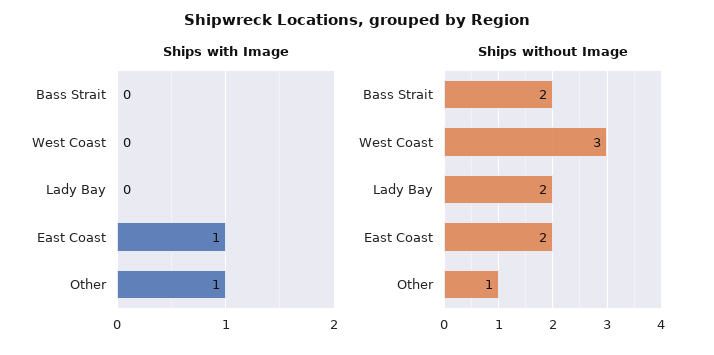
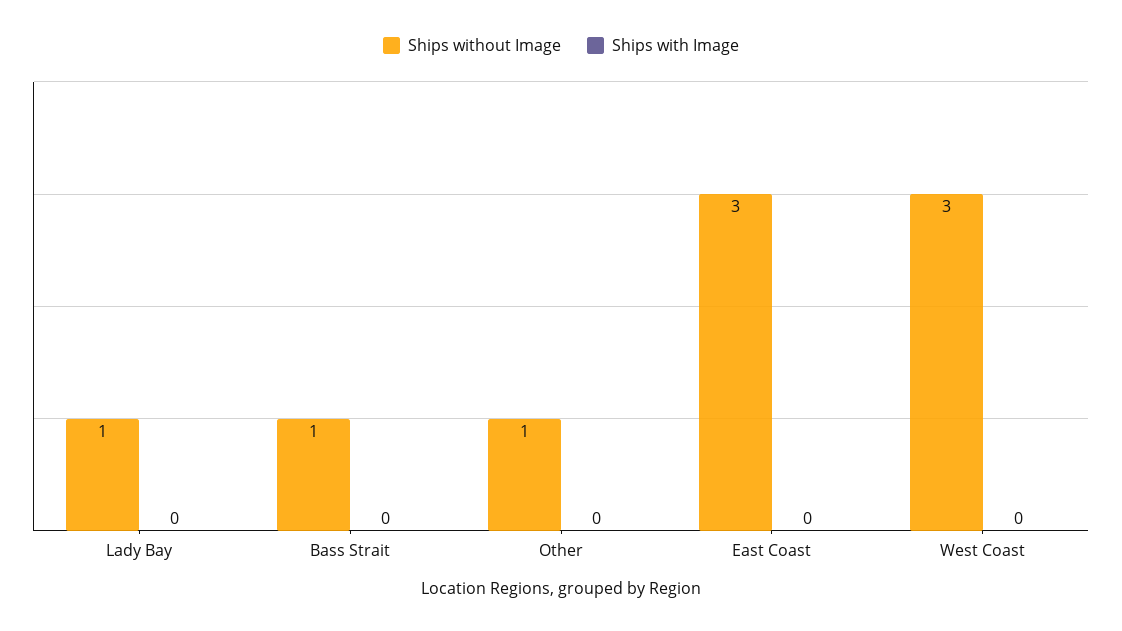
  {
    "Ships with Image": {
      "Bass Strait": 0,
      "West Coast": 0,
      "Lady Bay": 0,
-     "East Coast": 1,
+     "East Coast": 0,
-     "Other": 1
+     "Other": 0
    },
    "Ships without Image": {
-     "Bass Strait": 2,
+     "Bass Strait": 1,
      "West Coast": 3,
-     "Lady Bay": 2,
+     "Lady Bay": 1,
-     "East Coast": 2,
+     "East Coast": 3,
      "Other": 1
    }
  }

